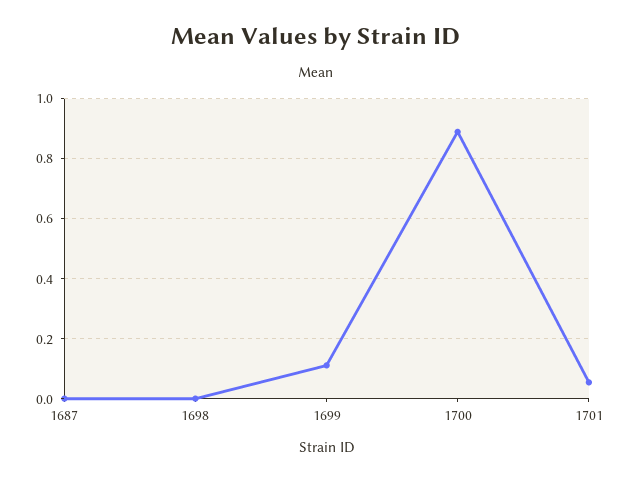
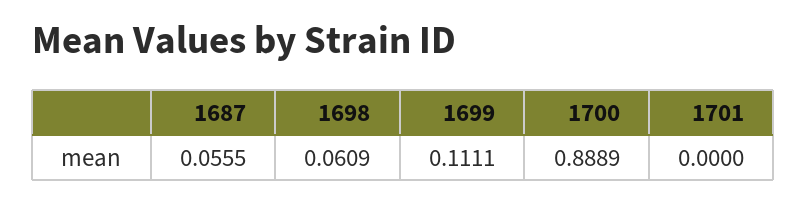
  {
-   "1687": 0,
+   "1687": 0.0555,
-   "1698": 0,
+   "1698": 0.0609,
    "1699": 0.1111,
    "1700": 0.8889,
-   "1701": 0.06
+   "1701": 0
  }

